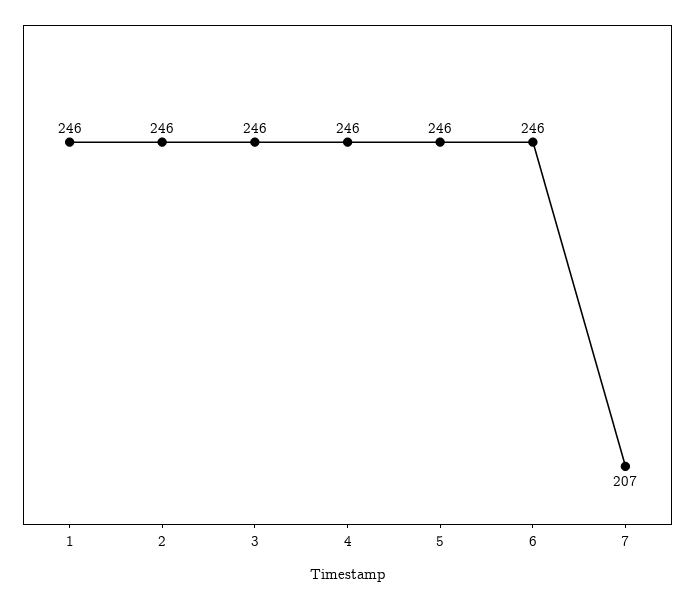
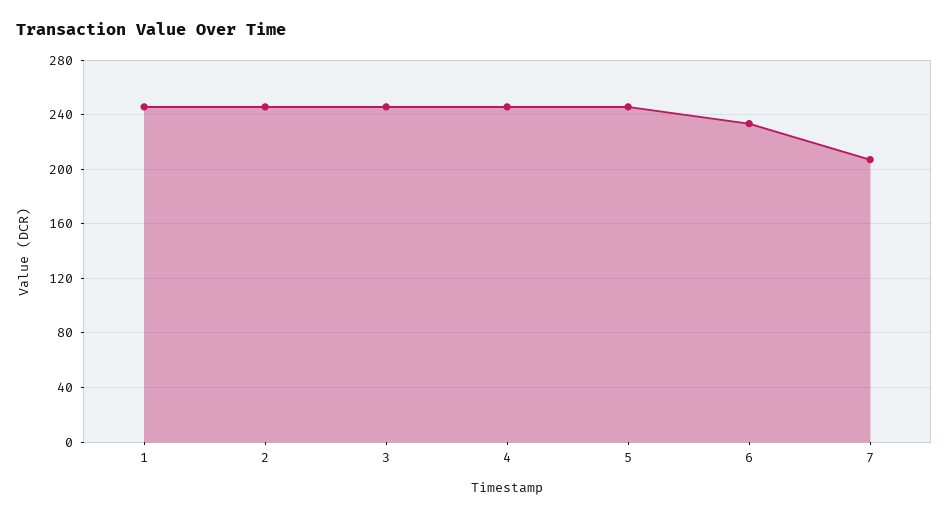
  {
    "1": 246,
    "2": 246,
    "3": 246,
    "4": 246,
    "5": 246,
-   "6": 246,
+   "6": 235,
    "7": 207
  }

